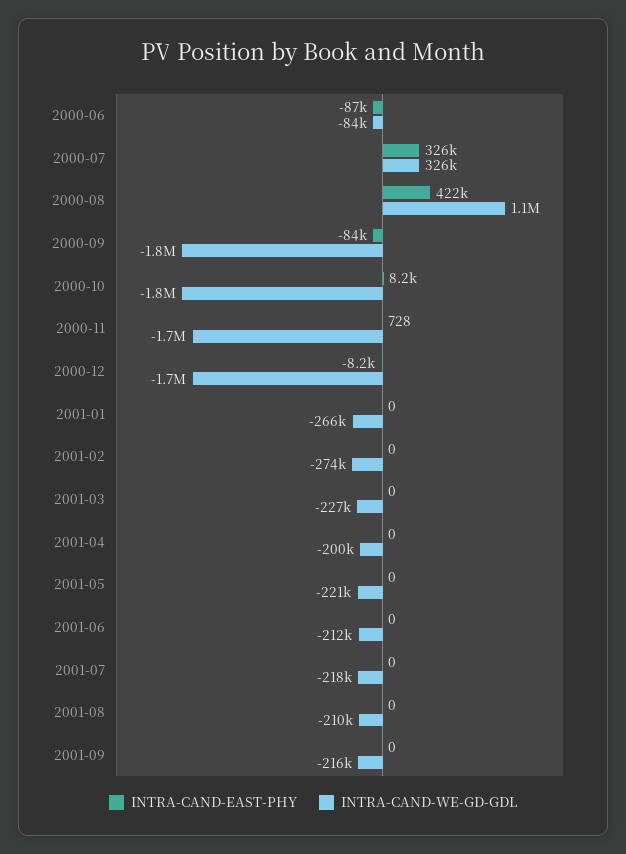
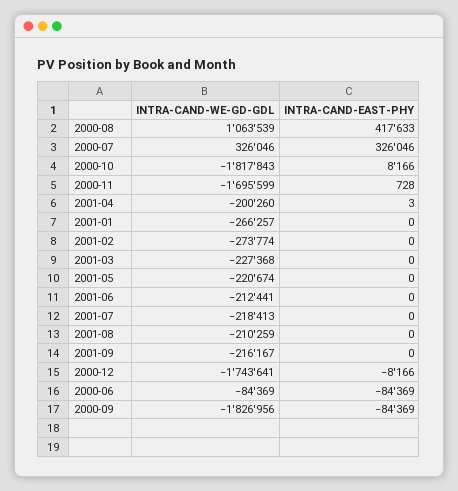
  {
    "INTRA-CAND-EAST-PHY": {
-     "2000-06": -87000,
+     "2000-06": -84369,
      "2000-07": 326046,
-     "2000-08": 422000,
+     "2000-08": 417633,
      "2000-09": -84369,
      "2000-10": 8166,
      "2000-11": 728,
      "2000-12": -8166,
      "2001-01": 0,
      "2001-02": 0,
      "2001-03": 0,
-     "2001-04": 0,
+     "2001-04": 3,
      "2001-05": 0,
      "2001-06": 0,
      "2001-07": 0,
      "2001-08": 0,
      "2001-09": 0
    },
    "INTRA-CAND-WE-GD-GDL": {
      "2000-06": -84369,
      "2000-07": 326046,
      "2000-08": 1063539,
      "2000-09": -1826956,
      "2000-10": -1817843,
      "2000-11": -1695599,
      "2000-12": -1743641,
      "2001-01": -266257,
      "2001-02": -273774,
      "2001-03": -227368,
      "2001-04": -200260,
      "2001-05": -220674,
      "2001-06": -212441,
      "2001-07": -218413,
      "2001-08": -210259,
      "2001-09": -216167
    }
  }

